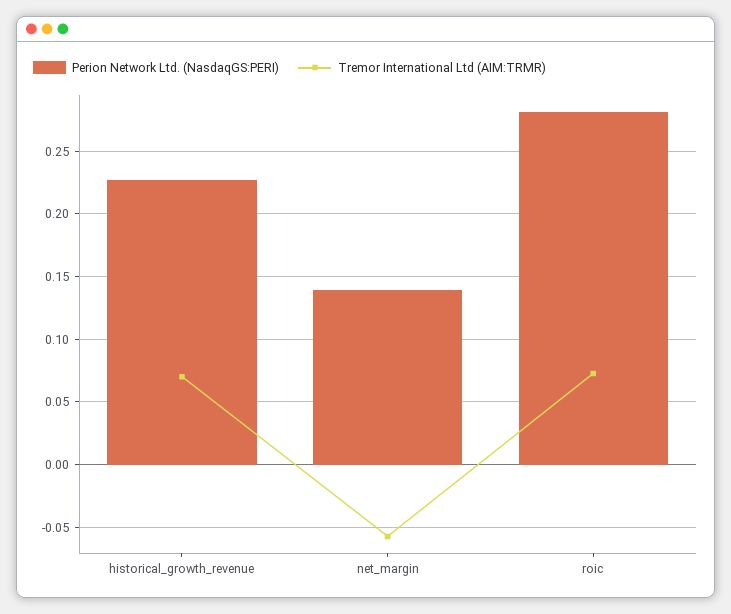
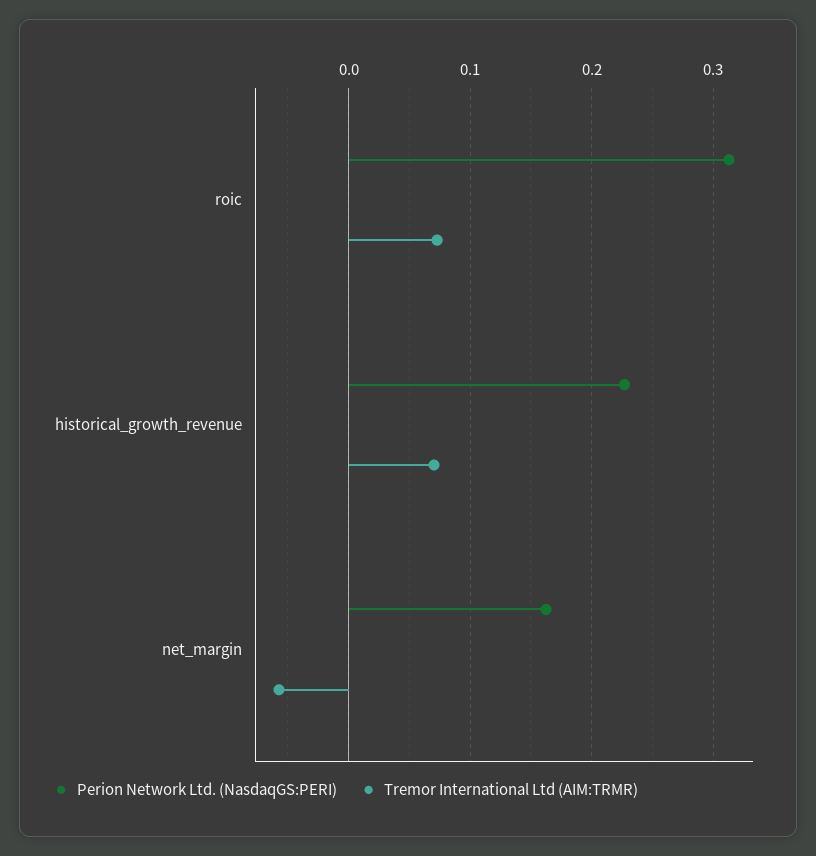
  {
    "Perion Network Ltd. (NasdaqGS:PERI)": {
      "historical_growth_revenue": 0.225,
-     "net_margin": 0.14,
+     "net_margin": 0.16,
-     "roic": 0.28
+     "roic": 0.31
    },
    "Tremor International Ltd (AIM:TRMR)": {
      "historical_growth_revenue": 0.07,
      "net_margin": -0.055,
      "roic": 0.075
    }
  }

